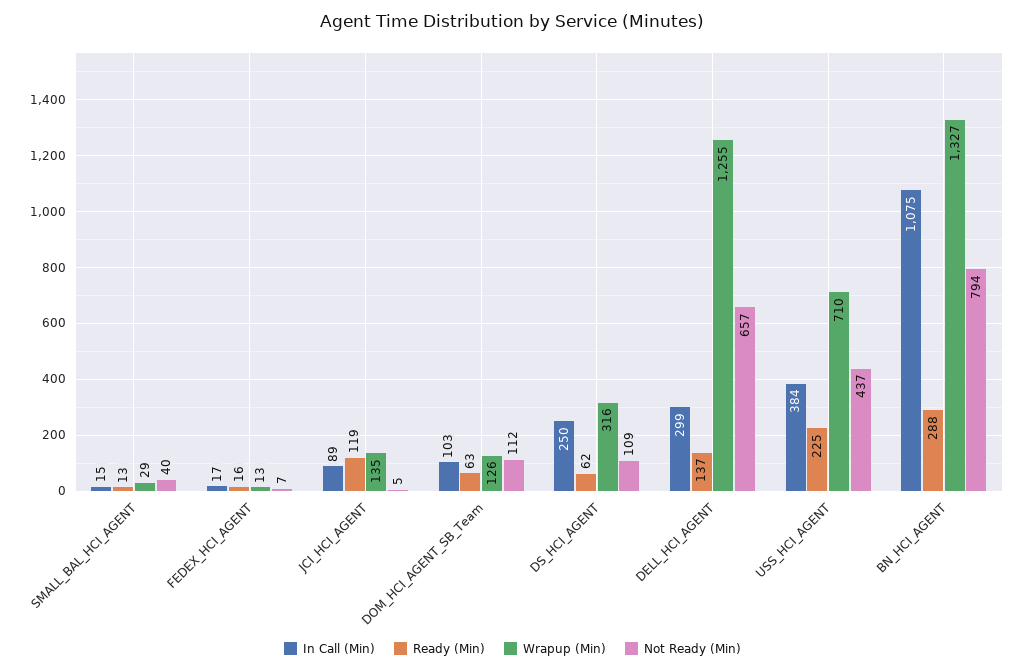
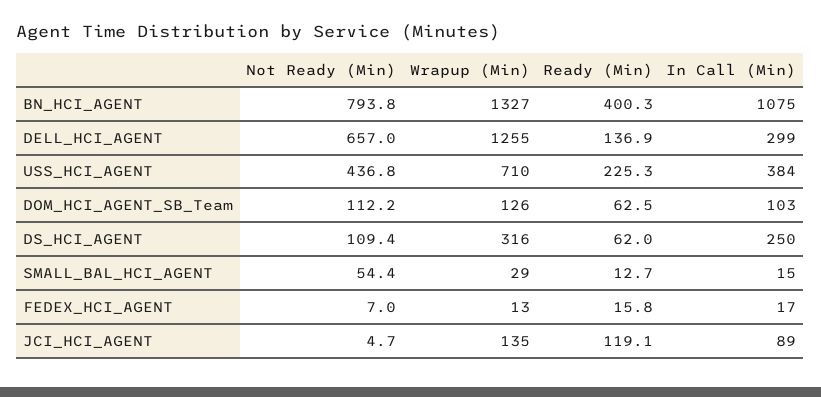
  {
    "In Call (Min)": {
      "SMALL_BAL_HCI_AGENT": 15,
      "FEDEX_HCI_AGENT": 17,
      "JCI_HCI_AGENT": 89,
      "DOM_HCI_AGENT_SB_Team": 103,
      "DS_HCI_AGENT": 250,
      "DELL_HCI_AGENT": 299,
      "USS_HCI_AGENT": 384,
      "BN_HCI_AGENT": 1075
    },
    "Ready (Min)": {
      "SMALL_BAL_HCI_AGENT": 12.7,
      "FEDEX_HCI_AGENT": 15.8,
      "JCI_HCI_AGENT": 119.1,
      "DOM_HCI_AGENT_SB_Team": 62.5,
      "DS_HCI_AGENT": 62,
      "DELL_HCI_AGENT": 136.9,
      "USS_HCI_AGENT": 225.3,
-     "BN_HCI_AGENT": 288
+     "BN_HCI_AGENT": 400.3
    },
    "Wrapup (Min)": {
      "SMALL_BAL_HCI_AGENT": 29,
      "FEDEX_HCI_AGENT": 13,
      "JCI_HCI_AGENT": 135,
      "DOM_HCI_AGENT_SB_Team": 126,
      "DS_HCI_AGENT": 316,
      "DELL_HCI_AGENT": 1255,
      "USS_HCI_AGENT": 710,
      "BN_HCI_AGENT": 1327
    },
    "Not Ready (Min)": {
-     "SMALL_BAL_HCI_AGENT": 40,
+     "SMALL_BAL_HCI_AGENT": 54.4,
      "FEDEX_HCI_AGENT": 7,
      "JCI_HCI_AGENT": 4.7,
      "DOM_HCI_AGENT_SB_Team": 112.2,
      "DS_HCI_AGENT": 109.4,
      "DELL_HCI_AGENT": 657,
      "USS_HCI_AGENT": 436.8,
      "BN_HCI_AGENT": 793.8
    }
  }

